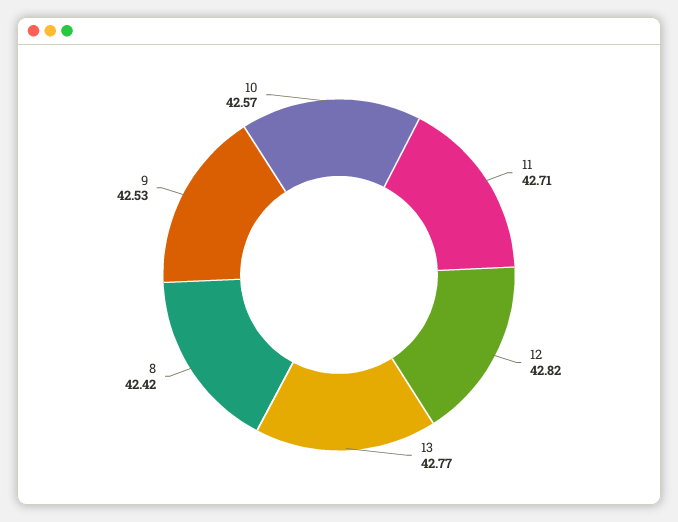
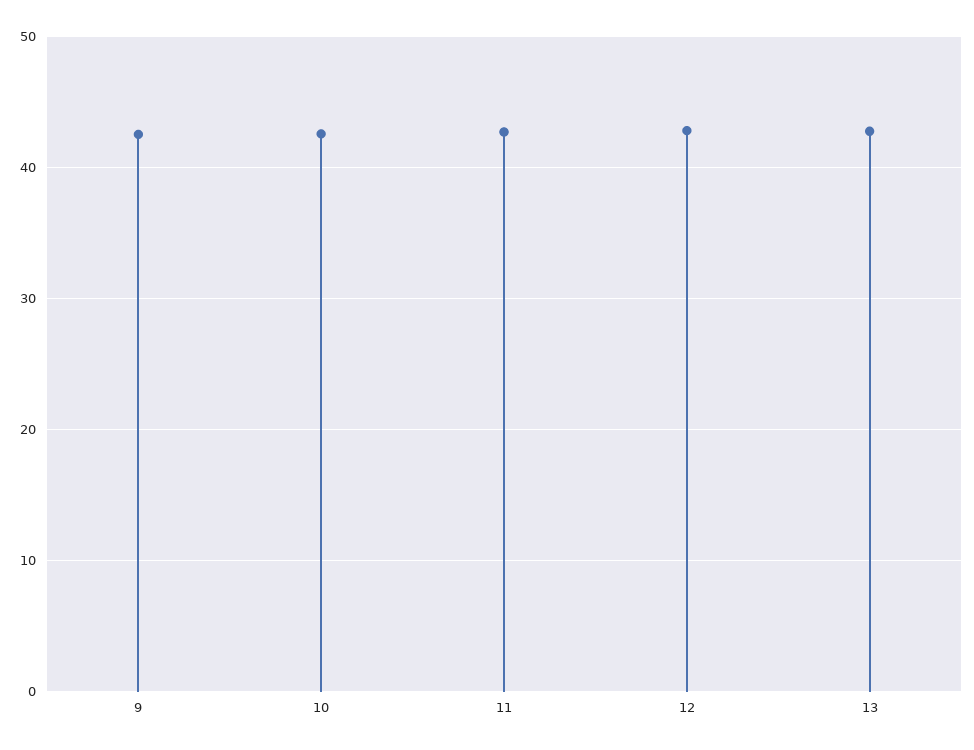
  {
    "11": 42.71,
    "12": 42.82,
    "13": 42.77,
-   "8": 42.42,
    "9": 42.53,
    "10": 42.57
  }

